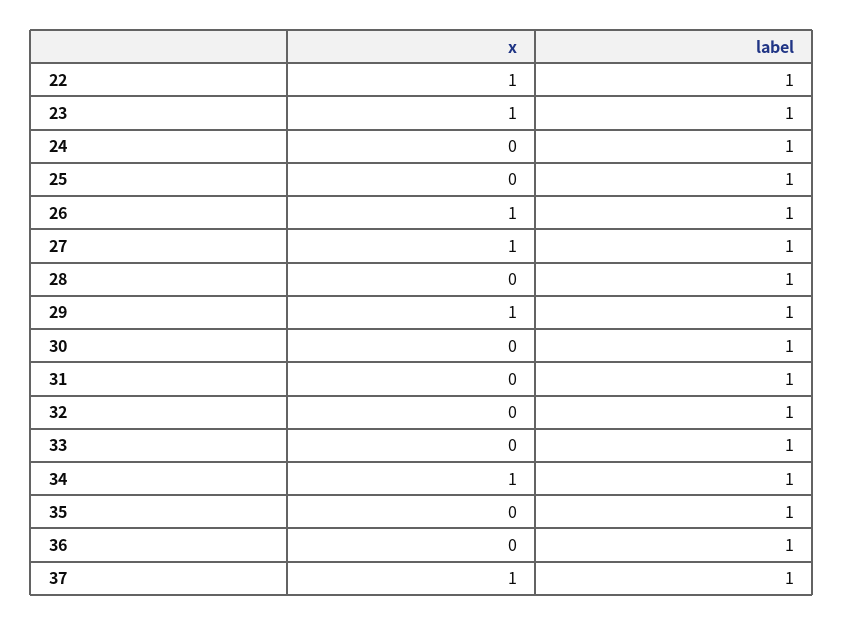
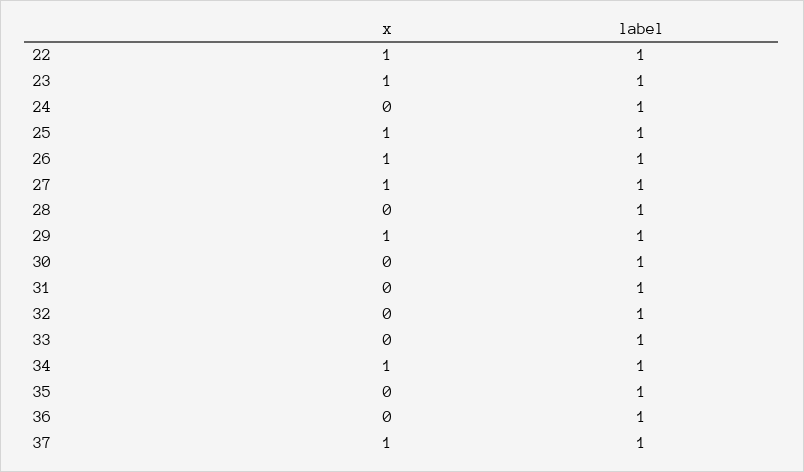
  {
    "x": {
      "22": 1,
      "23": 1,
      "24": 0,
-     "25": 0,
+     "25": 1,
      "26": 1,
      "27": 1,
      "28": 0,
      "29": 1,
      "30": 0,
      "31": 0,
      "32": 0,
      "33": 0,
      "34": 1,
      "35": 0,
      "36": 0,
      "37": 1
    },
    "label": {
      "22": 1,
      "23": 1,
      "24": 1,
      "25": 1,
      "26": 1,
      "27": 1,
      "28": 1,
      "29": 1,
      "30": 1,
      "31": 1,
      "32": 1,
      "33": 1,
      "34": 1,
      "35": 1,
      "36": 1,
      "37": 1
    }
  }

